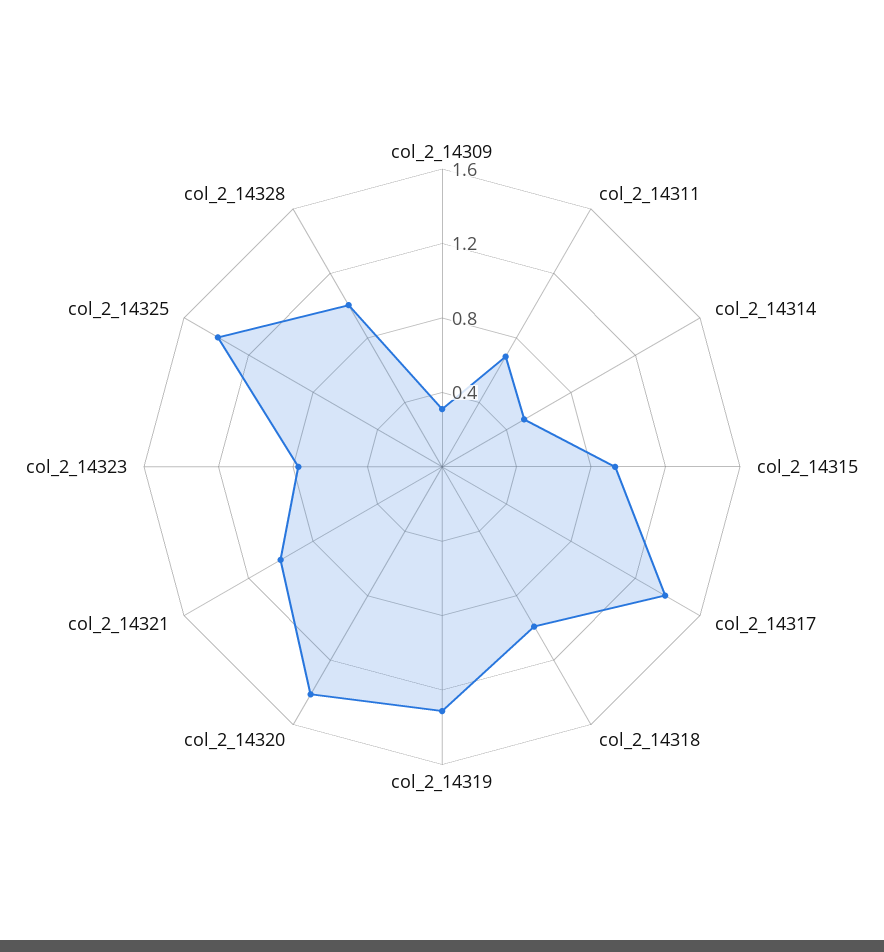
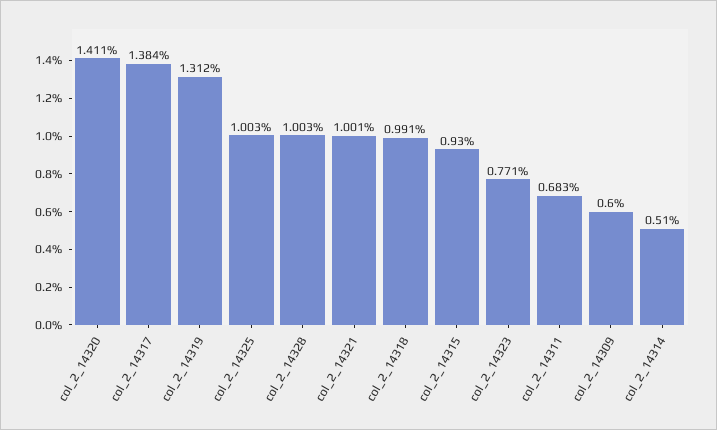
  {
-   "col_2_14309": 0.3,
+   "col_2_14309": 0.6,
    "col_2_14311": 0.683,
    "col_2_14314": 0.51,
    "col_2_14315": 0.93,
    "col_2_14317": 1.384,
    "col_2_14318": 0.991,
    "col_2_14319": 1.312,
    "col_2_14320": 1.411,
    "col_2_14321": 1.001,
    "col_2_14323": 0.771,
-   "col_2_14325": 1.4,
+   "col_2_14325": 1.003,
    "col_2_14328": 1.003
  }

